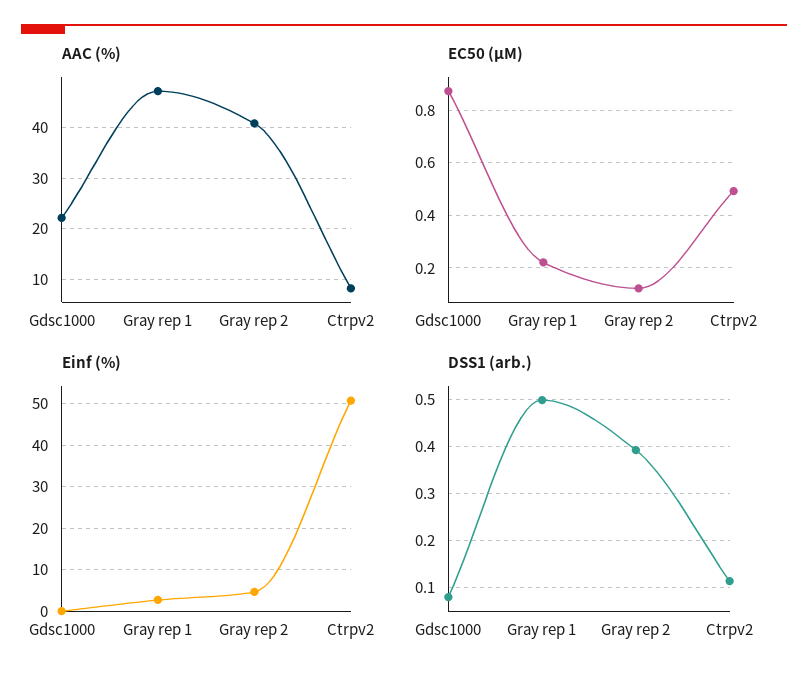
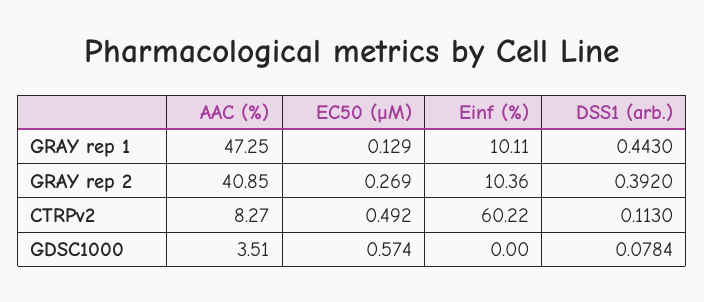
  {
    "AAC (%)": {
-     "Gdsc1000": 22,
+     "Gdsc1000": 3.51,
      "Gray rep 1": 47.25,
      "Gray rep 2": 40.85,
      "Ctrpv2": 8.27
    },
    "EC50 (µM)": {
-     "Gdsc1000": 0.875,
+     "Gdsc1000": 0.574,
-     "Gray rep 1": 0.225,
+     "Gray rep 1": 0.129,
-     "Gray rep 2": 0.125,
+     "Gray rep 2": 0.269,
      "Ctrpv2": 0.492
    },
    "Einf (%)": {
      "Gdsc1000": 0,
-     "Gray rep 1": 2,
+     "Gray rep 1": 10.11,
-     "Gray rep 2": 4,
+     "Gray rep 2": 10.36,
-     "Ctrpv2": 50
+     "Ctrpv2": 60.22
    },
    "DSS1 (arb.)": {
      "Gdsc1000": 0.0784,
-     "Gray rep 1": 0.5,
+     "Gray rep 1": 0.443,
      "Gray rep 2": 0.392,
      "Ctrpv2": 0.113
    }
  }

